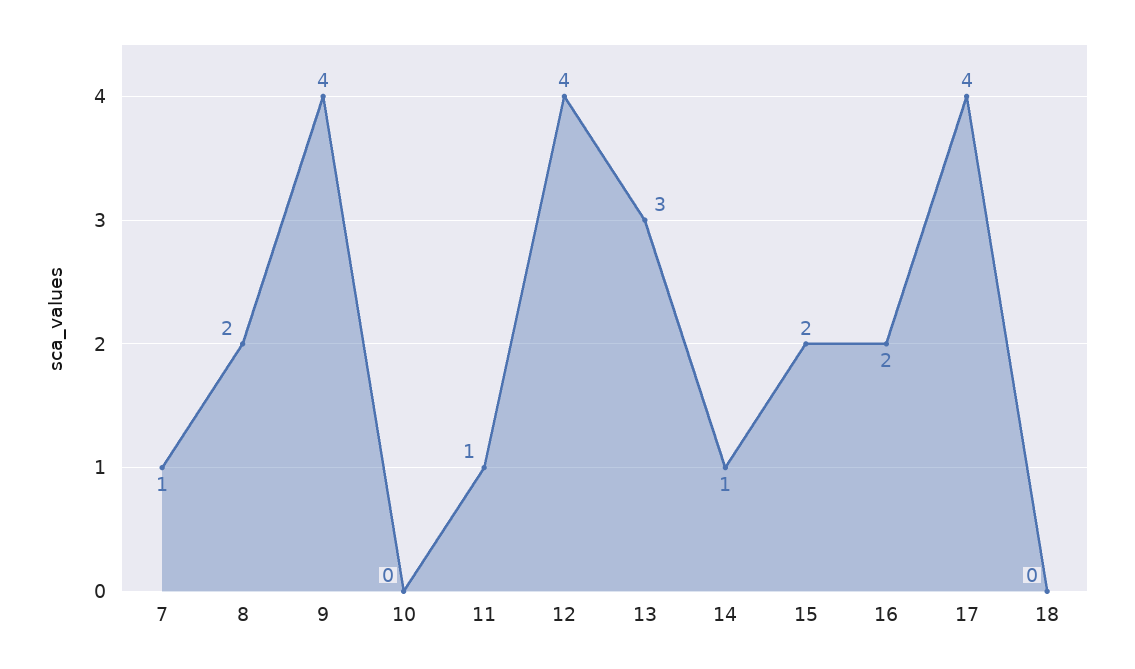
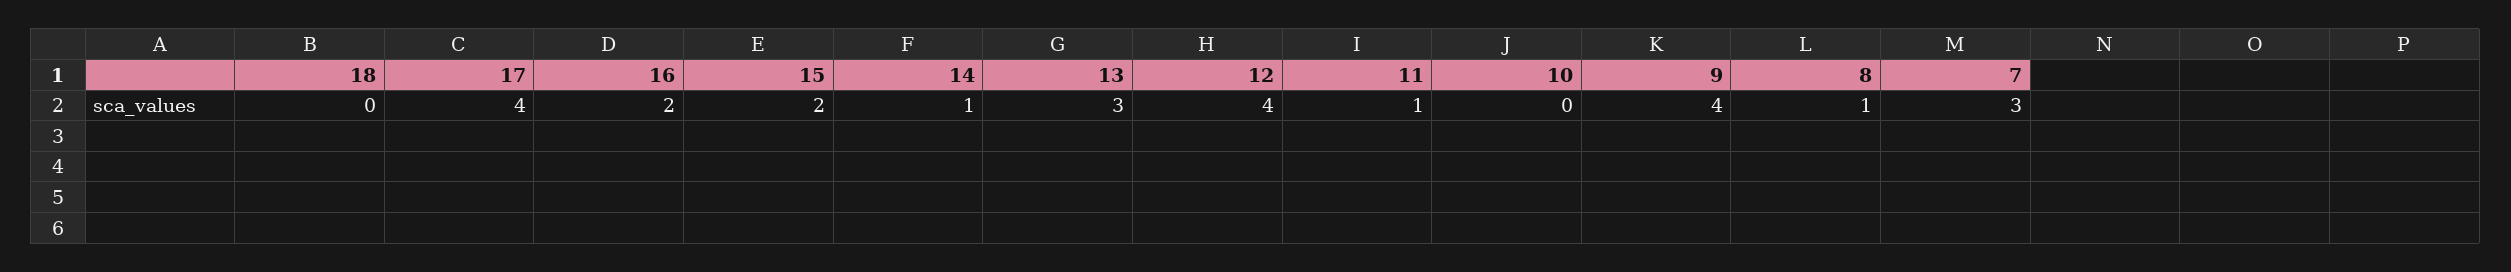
  {
-   "7": 1,
+   "7": 3,
-   "8": 2,
+   "8": 1,
    "9": 4,
    "10": 0,
    "11": 1,
    "12": 4,
    "13": 3,
    "14": 1,
    "15": 2,
    "16": 2,
    "17": 4,
    "18": 0
  }

